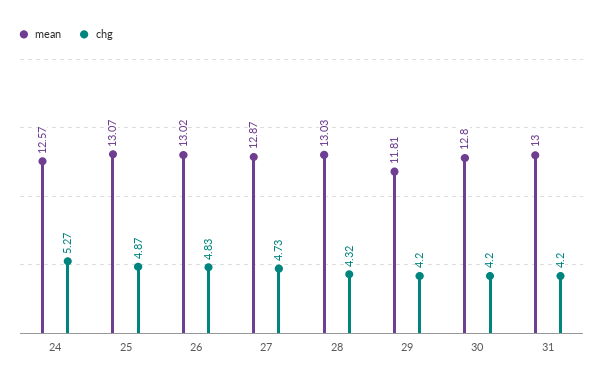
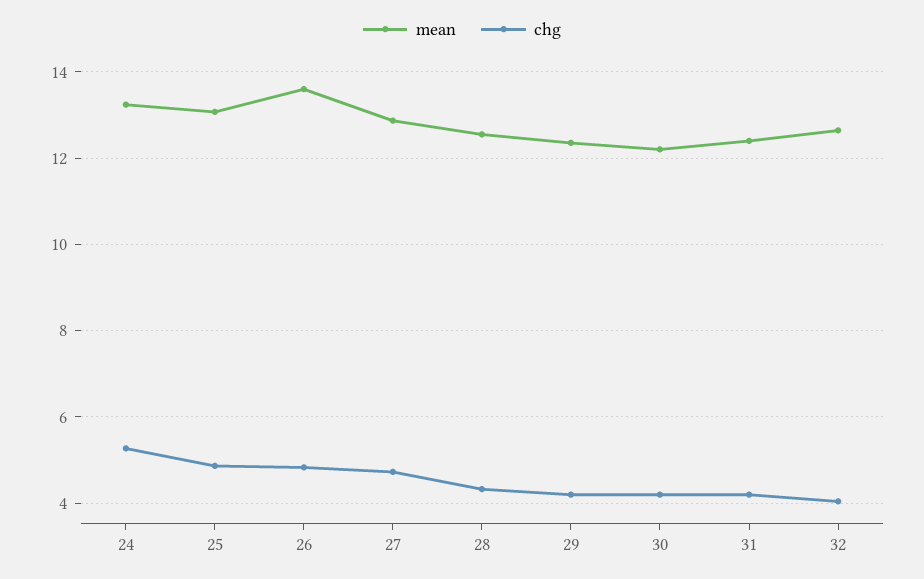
  {
    "mean": {
-     "24": 12.57,
+     "24": 13.2,
      "25": 13.07,
-     "26": 13.02,
+     "26": 13.6,
      "27": 12.87,
-     "28": 13.03,
+     "28": 12.6,
-     "29": 11.81,
+     "29": 12.4,
-     "30": 12.8,
+     "30": 12.2,
-     "31": 13
+     "31": 12.4,
+     "32": 12.6
    },
    "chg": {
      "24": 5.27,
      "25": 4.87,
      "26": 4.83,
      "27": 4.73,
      "28": 4.32,
      "29": 4.2,
      "30": 4.2,
-     "31": 4.2
+     "31": 4.2,
+     "32": 4
    }
  }

